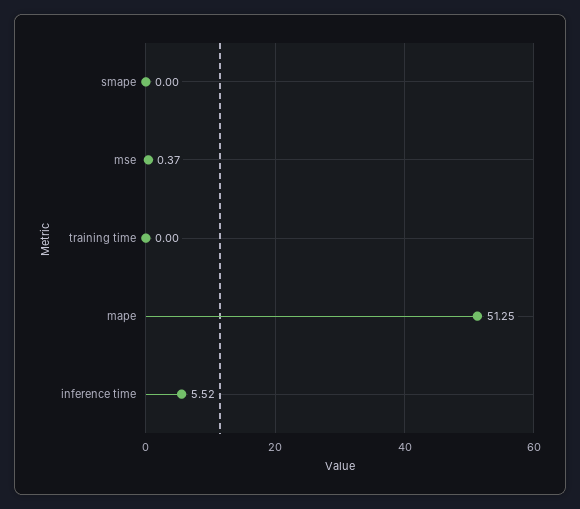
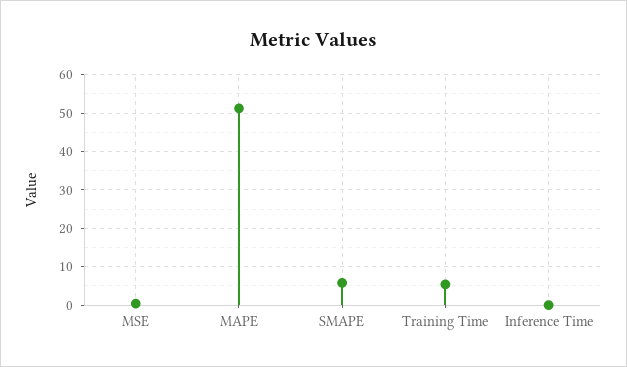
  {
-   "smape": 0,
+   "smape": 6,
    "mse": 0.37,
-   "training time": 0,
+   "training time": 6,
    "mape": 51.25,
-   "inference time": 5.52
+   "inference time": 0
  }

